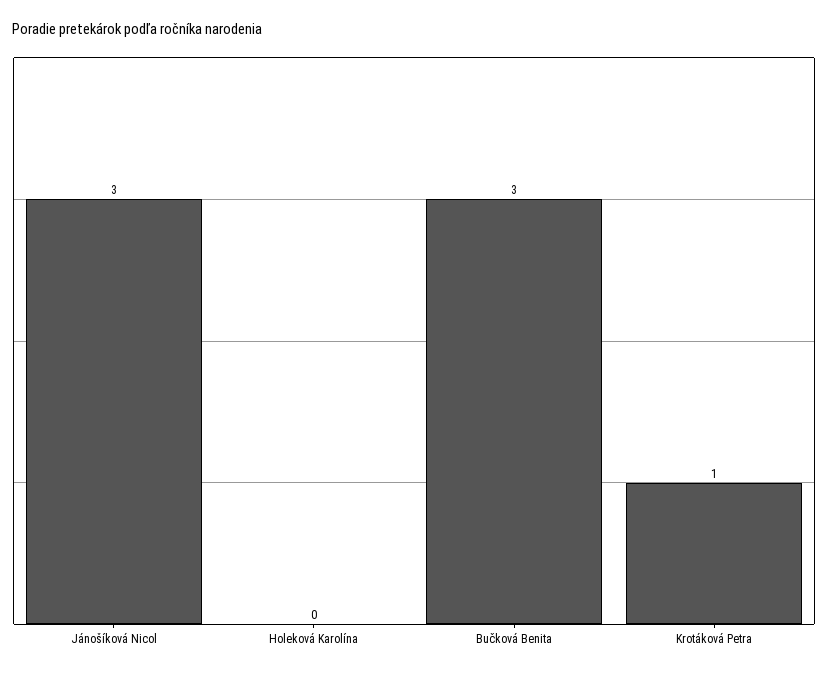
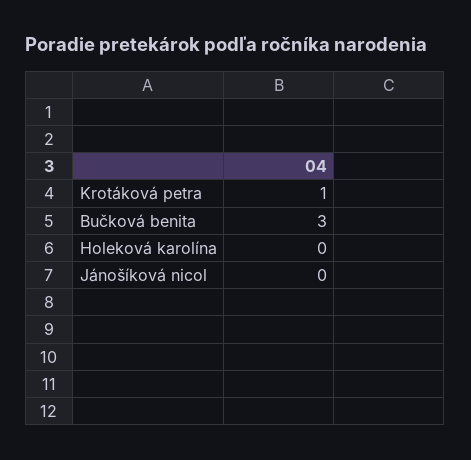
  {
-   "Jánošíková Nicol": 3,
+   "Jánošíková Nicol": 0,
    "Holeková Karolína": 0,
    "Bučková Benita": 3,
    "Krotáková Petra": 1
  }

